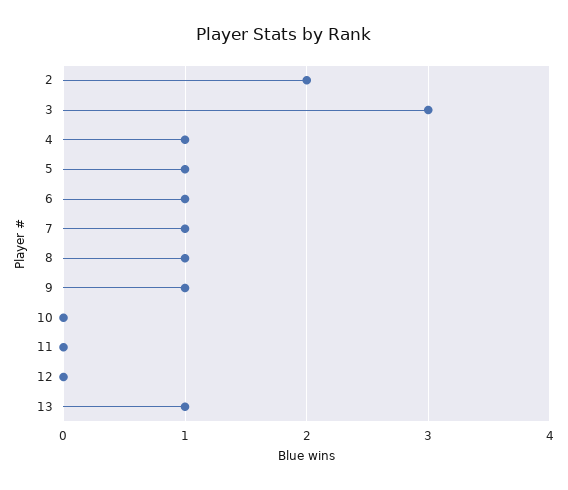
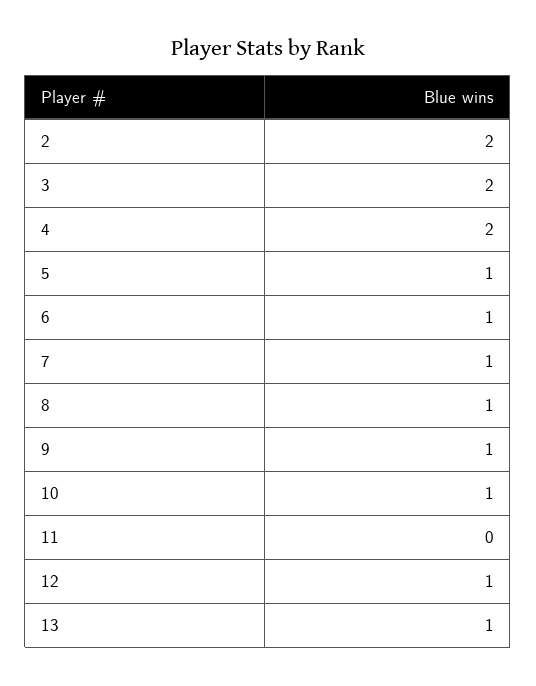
  {
    "2": 2,
-   "3": 3,
+   "3": 2,
-   "4": 1,
+   "4": 2,
    "5": 1,
    "6": 1,
    "7": 1,
    "8": 1,
    "9": 1,
-   "10": 0,
+   "10": 1,
    "11": 0,
-   "12": 0,
+   "12": 1,
    "13": 1
  }

